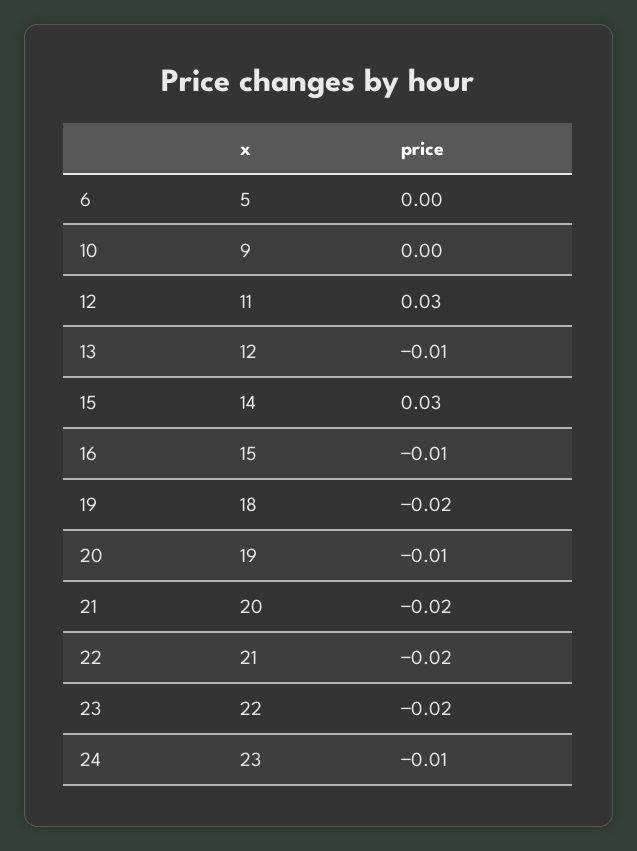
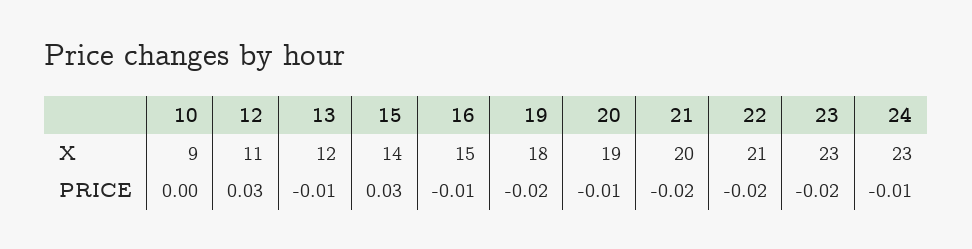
  {
    "x": {
-     "6": 5,
      "10": 9,
      "12": 11,
      "13": 12,
      "15": 14,
      "16": 15,
      "19": 18,
      "20": 19,
      "21": 20,
      "22": 21,
-     "23": 22,
+     "23": 23,
      "24": 23
    },
    "price": {
-     "6": 0,
      "10": 0,
      "12": 0.03,
      "13": -0.01,
      "15": 0.03,
      "16": -0.01,
      "19": -0.02,
      "20": -0.01,
      "21": -0.02,
      "22": -0.02,
      "23": -0.02,
      "24": -0.01
    }
  }

